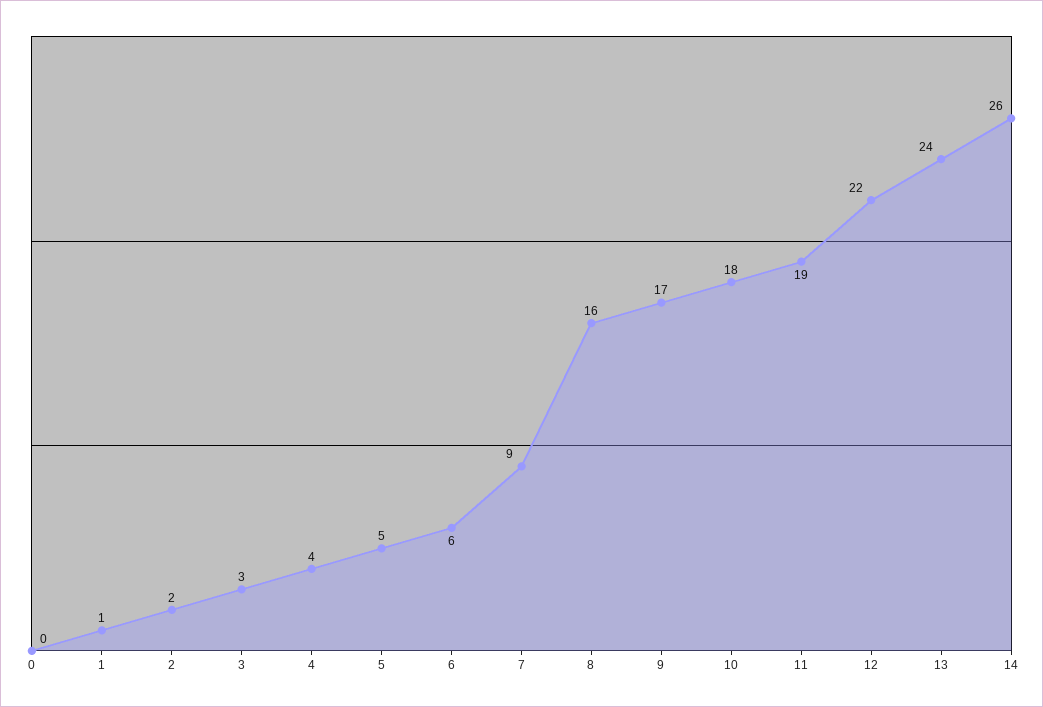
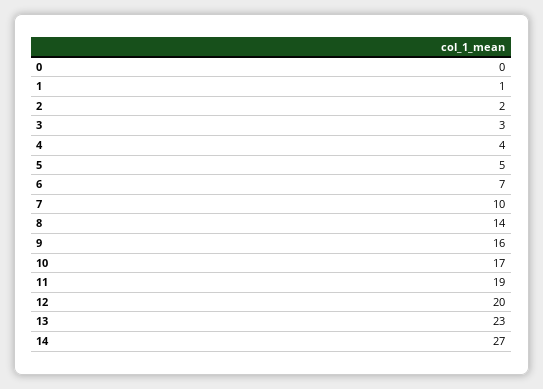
  {
    "0": 0,
    "1": 1,
    "2": 2,
    "3": 3,
    "4": 4,
    "5": 5,
-   "6": 6,
+   "6": 7,
-   "7": 9,
+   "7": 10,
-   "8": 16,
+   "8": 14,
-   "9": 17,
+   "9": 16,
-   "10": 18,
+   "10": 17,
    "11": 19,
-   "12": 22,
+   "12": 20,
-   "13": 24,
+   "13": 23,
-   "14": 26
+   "14": 27
  }

